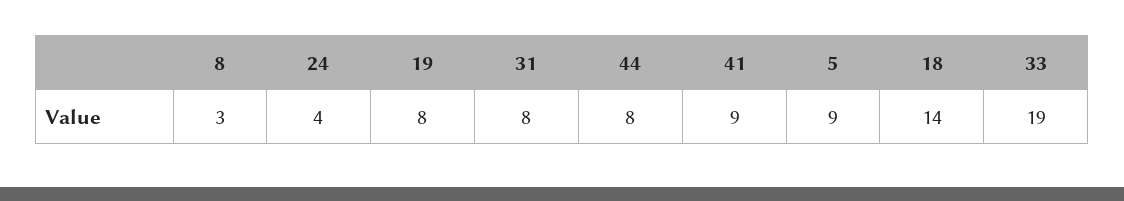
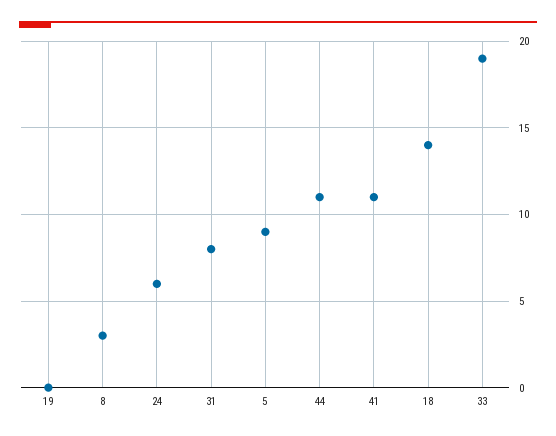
  {
    "8": 3,
-   "24": 4,
+   "24": 6,
-   "19": 8,
+   "19": 0,
    "31": 8,
-   "44": 8,
+   "44": 11,
-   "41": 9,
+   "41": 11,
    "5": 9,
    "18": 14,
    "33": 19
  }

